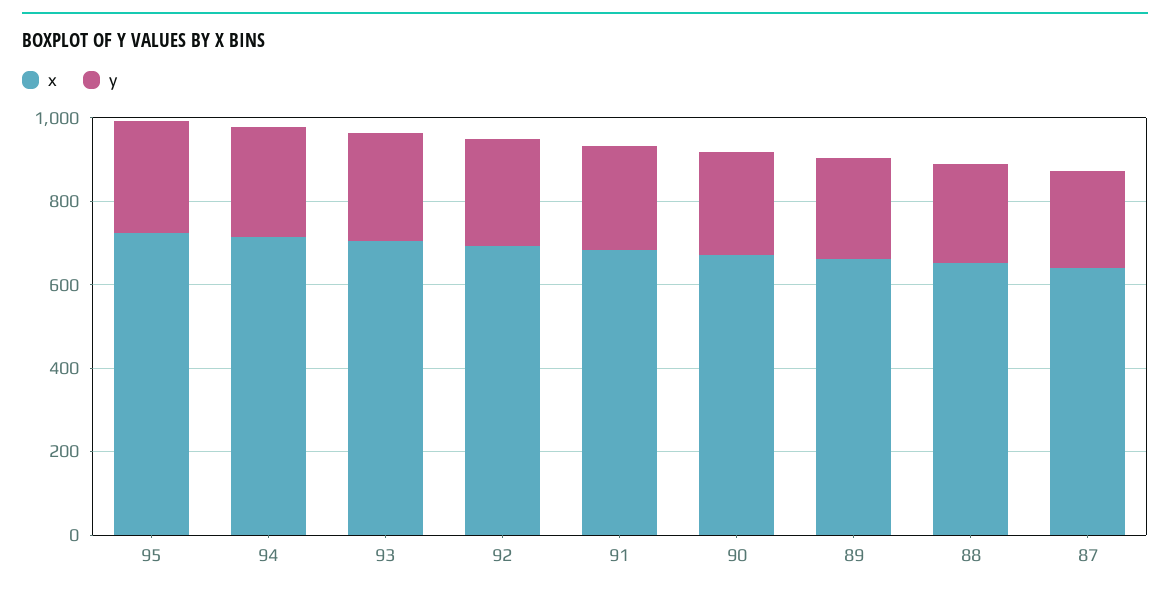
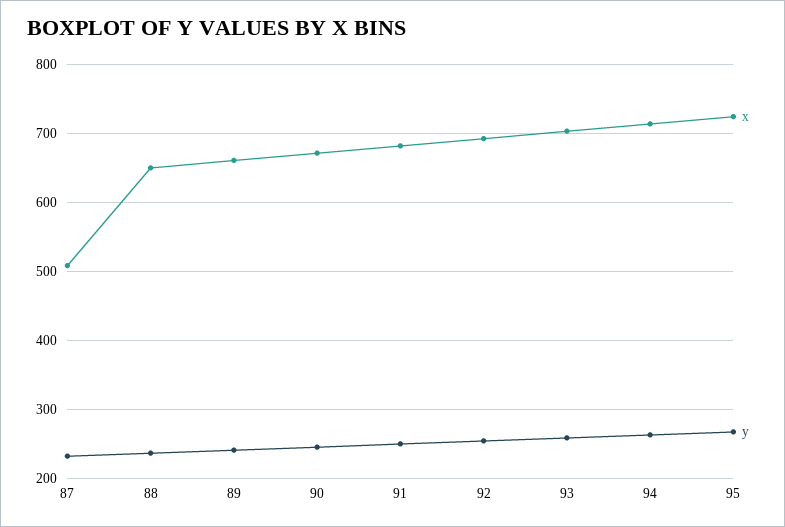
  {
    "x": {
      "95": 730,
      "94": 710,
      "93": 700,
      "92": 690,
      "91": 680,
      "90": 670,
      "89": 660,
      "88": 650,
-     "87": 650
+     "87": 510
    },
    "y": {
      "95": 270,
      "94": 260,
      "93": 260,
      "92": 260,
      "91": 250,
      "90": 250,
      "89": 240,
      "88": 240,
      "87": 230
    }
  }

